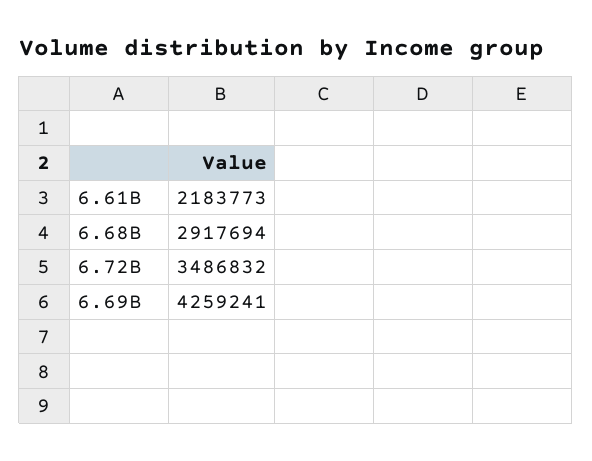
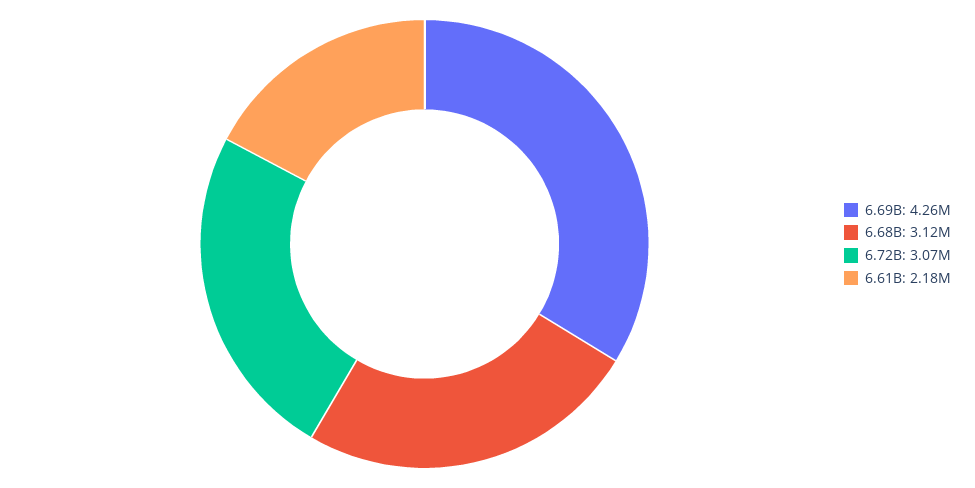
  {
    "6.61B": 2183773,
-   "6.68B": 2917694,
+   "6.68B": 3120000,
-   "6.72B": 3486832,
+   "6.72B": 3070000,
    "6.69B": 4259241
  }

